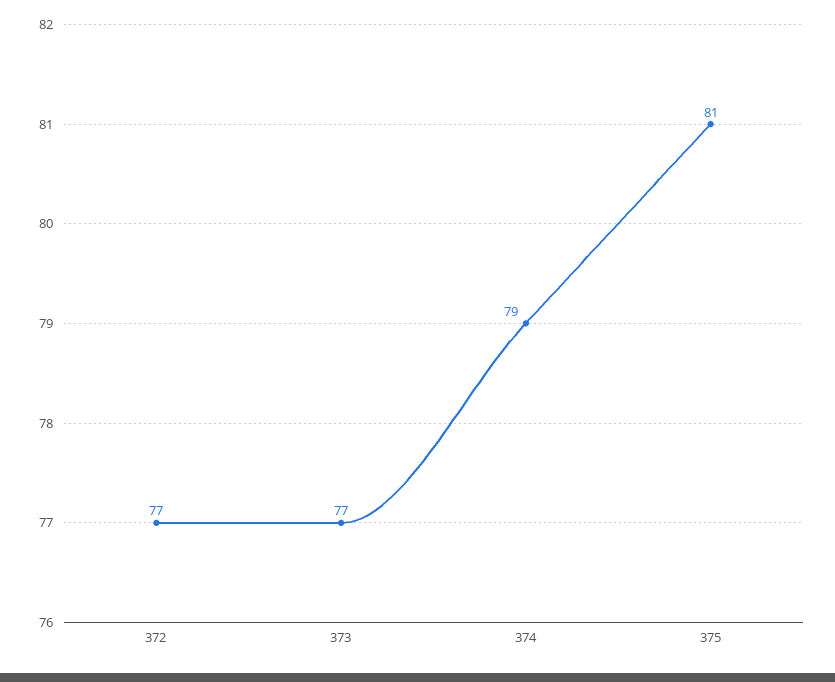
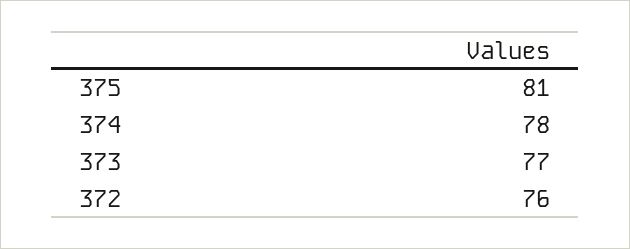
  {
-   "372": 77,
+   "372": 76,
    "373": 77,
-   "374": 79,
+   "374": 78,
    "375": 81
  }

